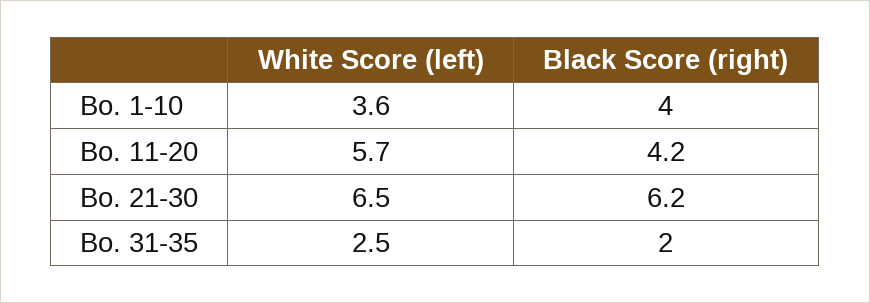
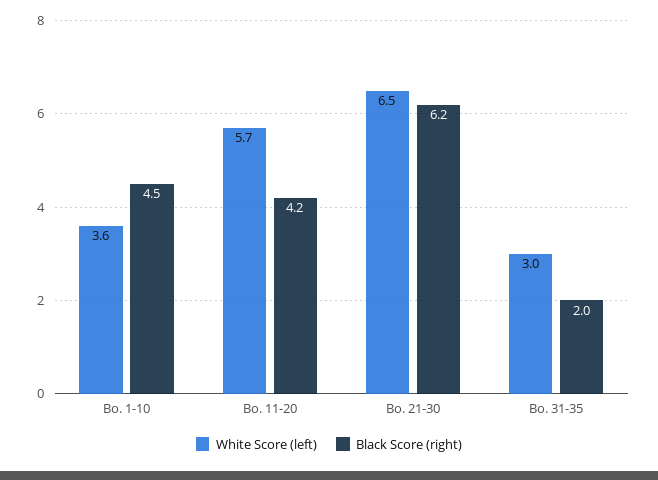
  {
    "White Score (left)": {
      "Bo. 1-10": 3.6,
      "Bo. 11-20": 5.7,
      "Bo. 21-30": 6.5,
-     "Bo. 31-35": 2.5
+     "Bo. 31-35": 3
    },
    "Black Score (right)": {
-     "Bo. 1-10": 4,
+     "Bo. 1-10": 4.5,
      "Bo. 11-20": 4.2,
      "Bo. 21-30": 6.2,
      "Bo. 31-35": 2
    }
  }

